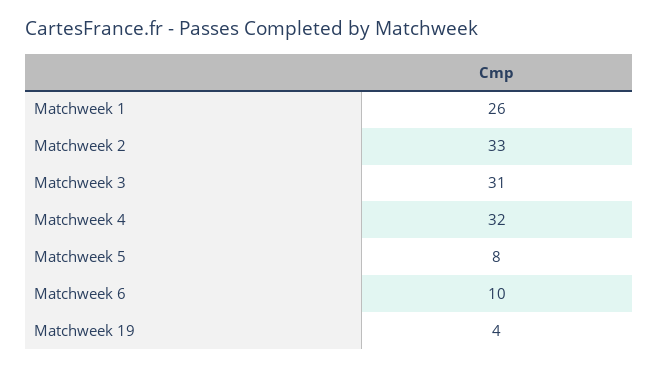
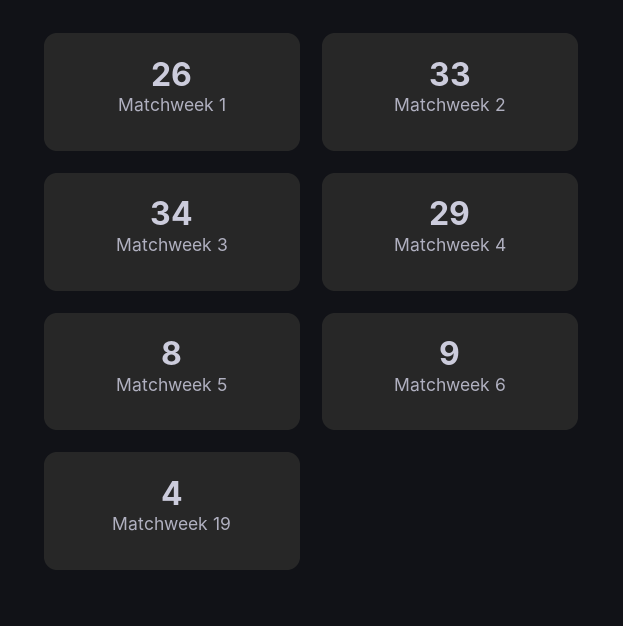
  {
    "Matchweek 1": 26,
    "Matchweek 2": 33,
-   "Matchweek 3": 31,
+   "Matchweek 3": 34,
-   "Matchweek 4": 32,
+   "Matchweek 4": 29,
    "Matchweek 5": 8,
-   "Matchweek 6": 10,
+   "Matchweek 6": 9,
    "Matchweek 19": 4
  }

